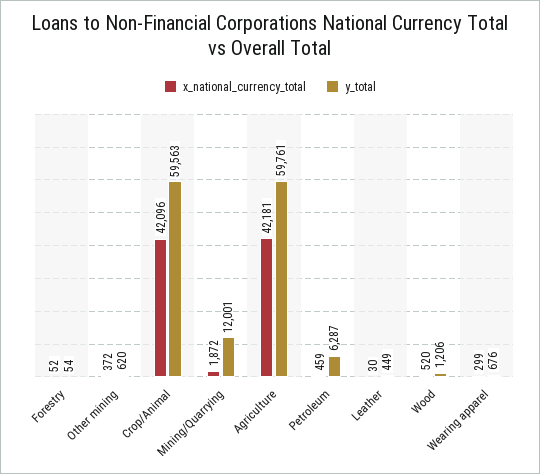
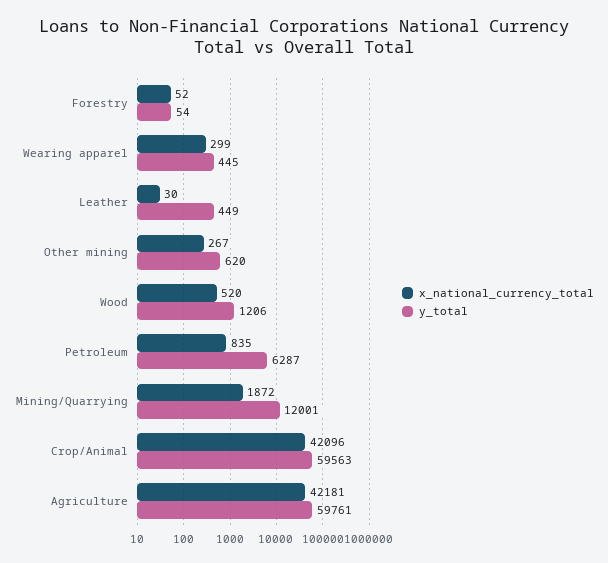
  {
    "x_national_currency_total": {
      "Forestry": 52,
-     "Other mining": 372,
+     "Other mining": 267,
      "Crop/Animal": 42096,
      "Mining/Quarrying": 1872,
      "Agriculture": 42181,
-     "Petroleum": 459,
+     "Petroleum": 835,
      "Leather": 30,
      "Wood": 520,
      "Wearing apparel": 299
    },
    "y_total": {
      "Forestry": 54,
      "Other mining": 620,
      "Crop/Animal": 59563,
      "Mining/Quarrying": 12001,
      "Agriculture": 59761,
      "Petroleum": 6287,
      "Leather": 449,
      "Wood": 1206,
-     "Wearing apparel": 676
+     "Wearing apparel": 445
    }
  }

